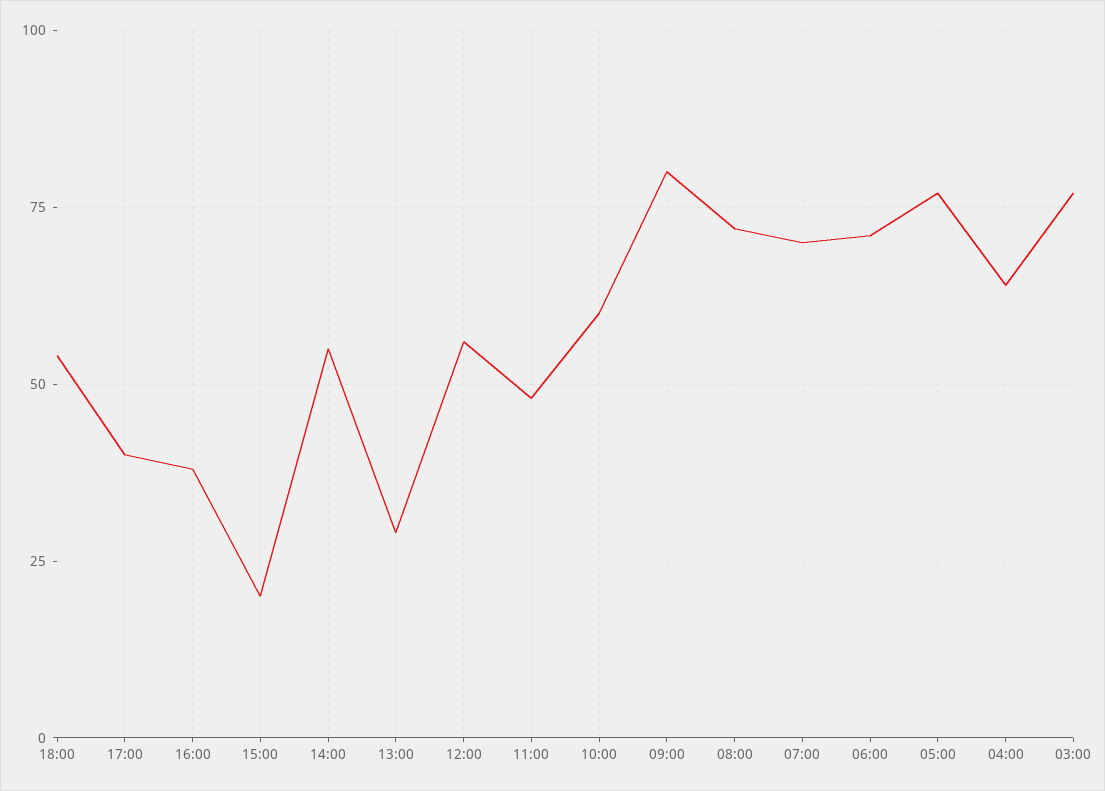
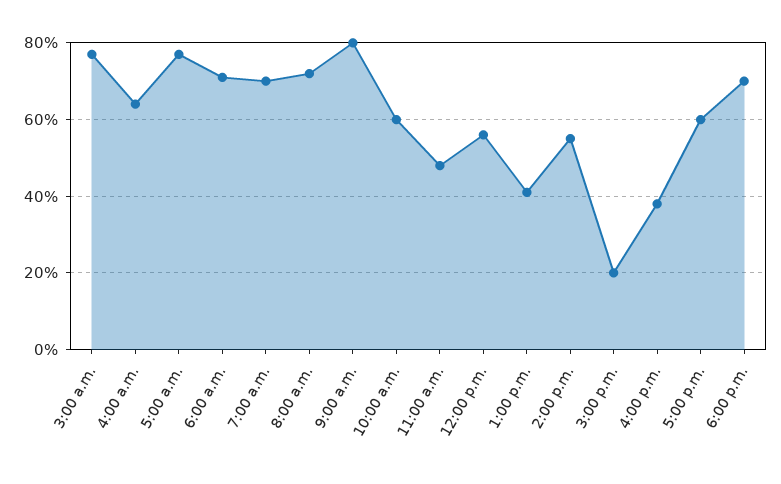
  {
-   "18:00": 55,
+   "18:00": 70,
-   "17:00": 40,
+   "17:00": 60,
    "16:00": 40,
    "15:00": 20,
    "14:00": 55,
-   "13:00": 30,
+   "13:00": 40,
    "12:00": 55,
    "11:00": 50,
    "10:00": 60,
    "09:00": 80,
    "08:00": 70,
    "07:00": 70,
    "06:00": 70,
    "05:00": 75,
    "04:00": 65,
    "03:00": 75
  }

